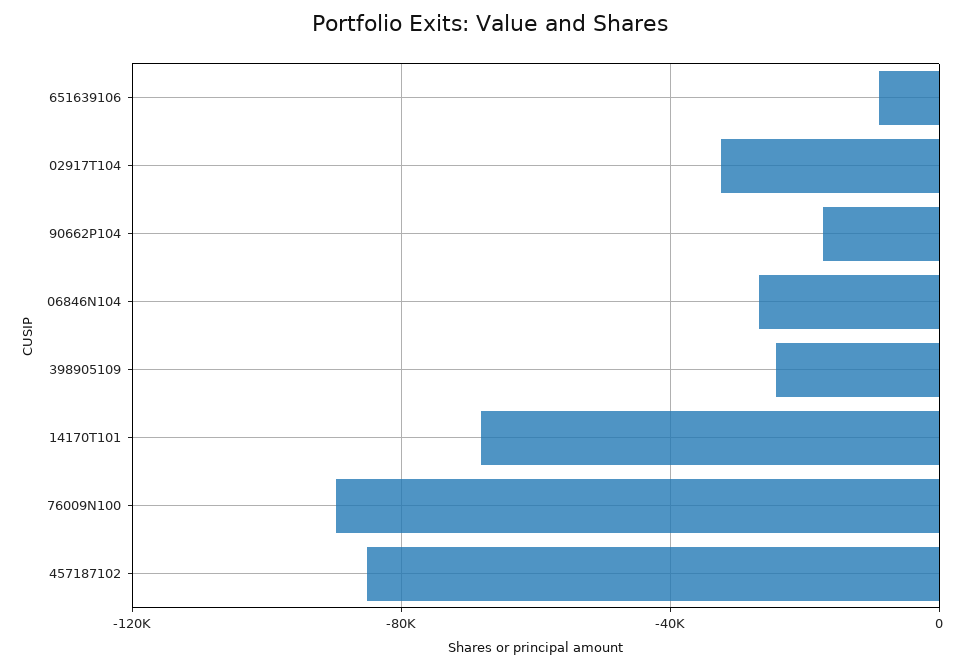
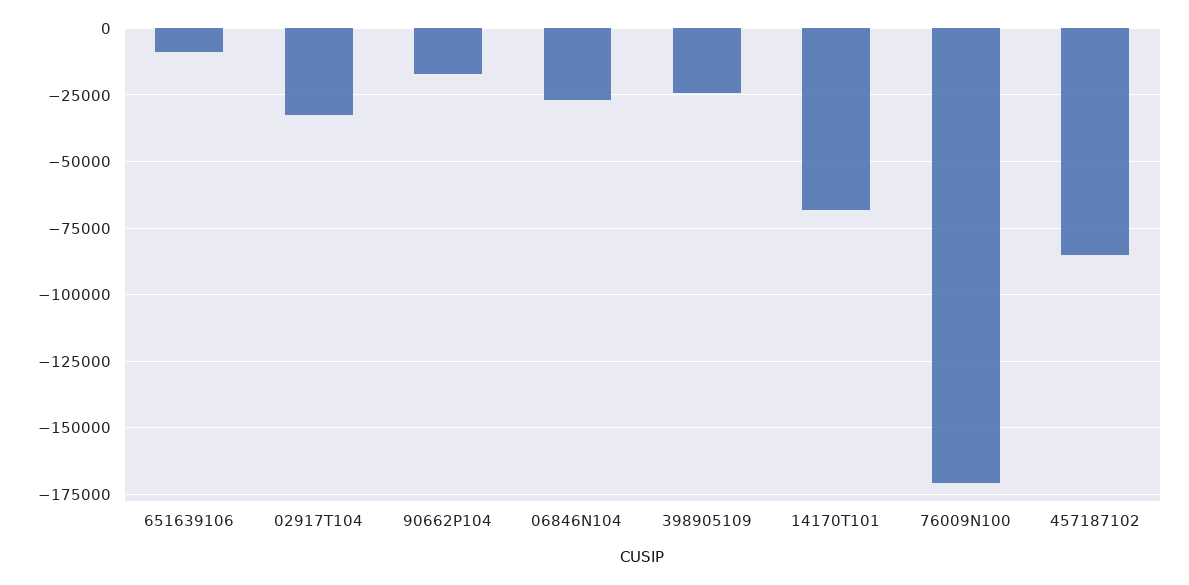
  {
    "651639106": -10000,
    "02917T104": -32500,
    "90662P104": -17500,
    "06846N104": -27500,
    "398905109": -25000,
    "14170T101": -67500,
-   "76009N100": -90000,
+   "76009N100": -170000,
    "457187102": -85000
  }

